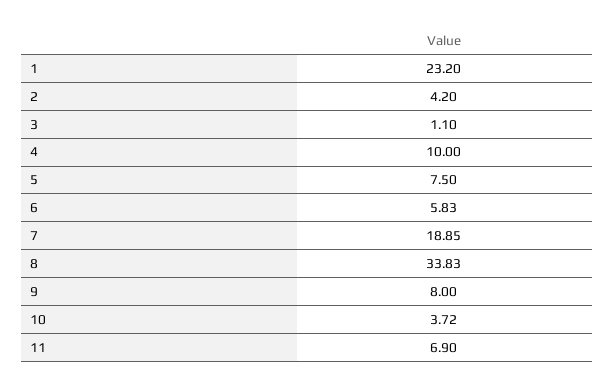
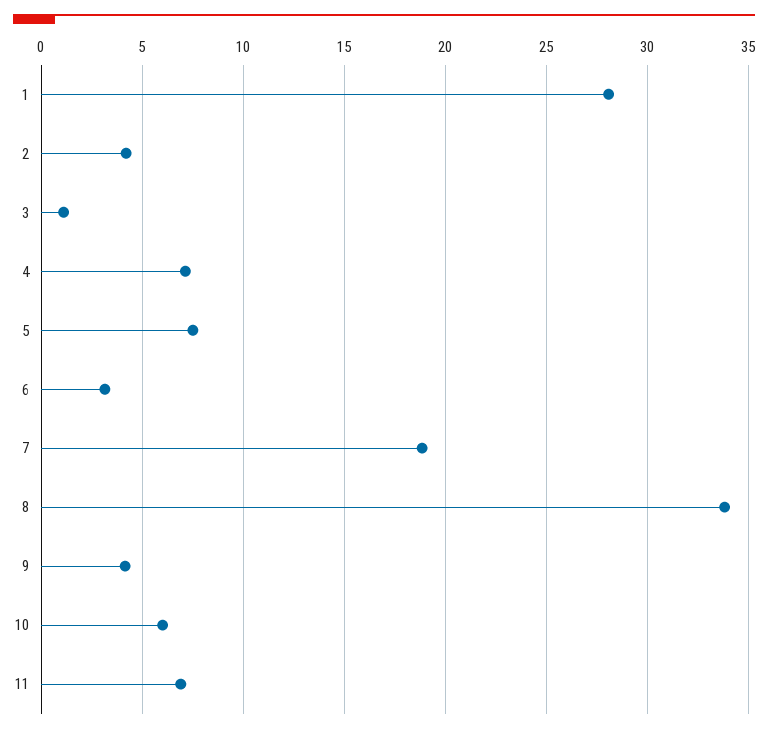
  {
-   "1": 23.2,
+   "1": 28,
    "2": 4.2,
    "3": 1.1,
-   "4": 10,
+   "4": 7,
    "5": 7.5,
-   "6": 5.83,
+   "6": 3,
    "7": 18.85,
    "8": 33.83,
-   "9": 8,
+   "9": 4,
-   "10": 3.72,
+   "10": 6,
    "11": 6.9
  }

